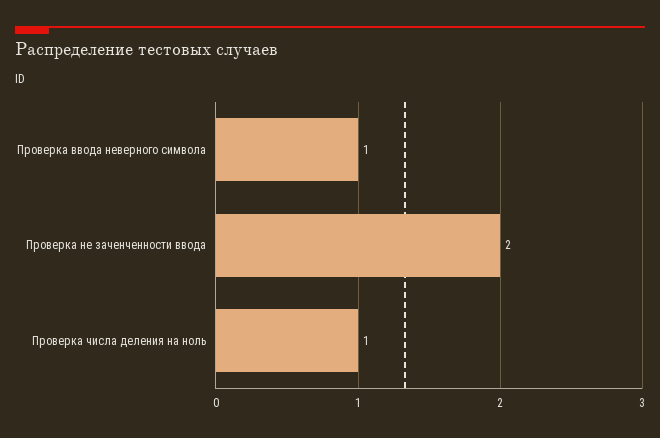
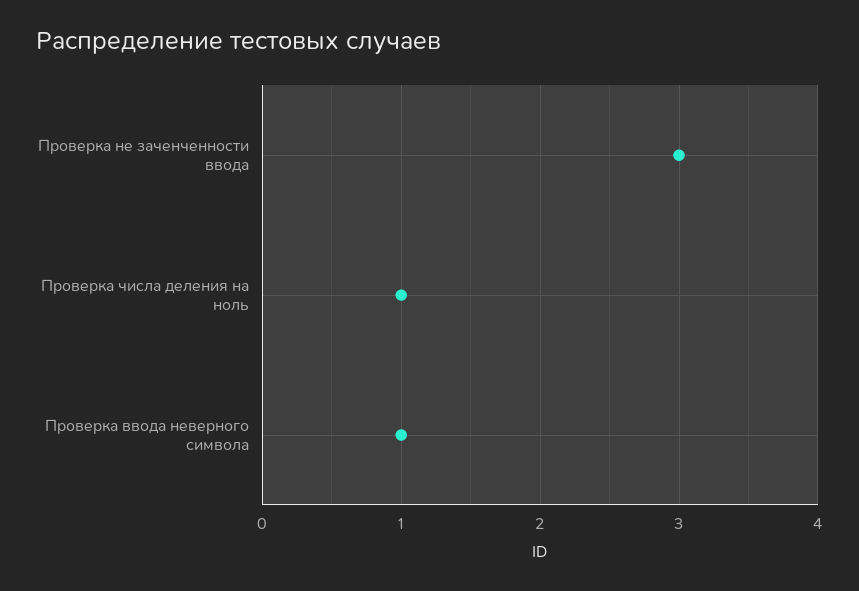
  {
    "Проверка ввода неверного символа": 1,
-   "Проверка не заченченности ввода": 2,
+   "Проверка не заченченности ввода": 3,
    "Проверка числа деления на ноль": 1
  }

